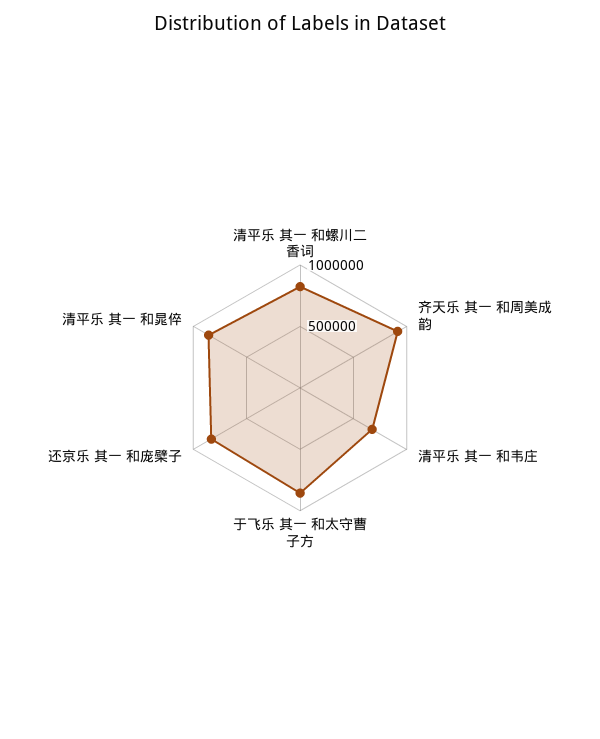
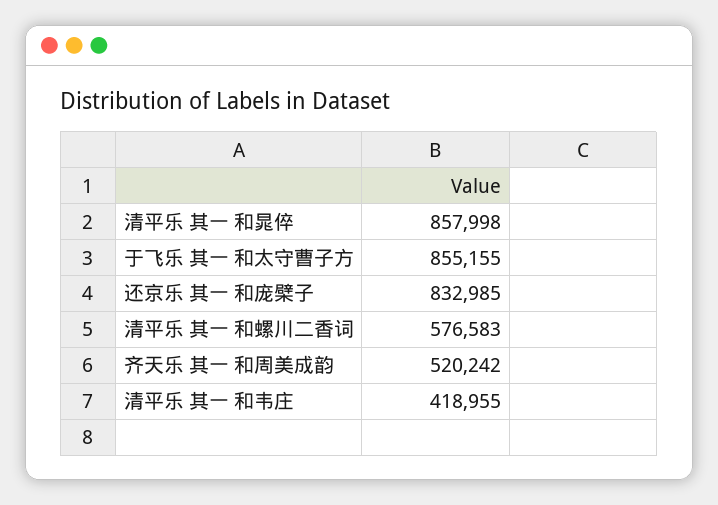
  {
-   "清平乐 其一 和螺川二香词": 800000,
+   "清平乐 其一 和螺川二香词": 576583,
-   "齐天乐 其一 和周美成韵": 900000,
+   "齐天乐 其一 和周美成韵": 520242,
-   "清平乐 其一 和韦庄": 700000,
+   "清平乐 其一 和韦庄": 418955,
    "于飞乐 其一 和太守曹子方": 855155,
    "还京乐 其一 和庞檗子": 832985,
    "清平乐 其一 和晁倅": 857998
  }

